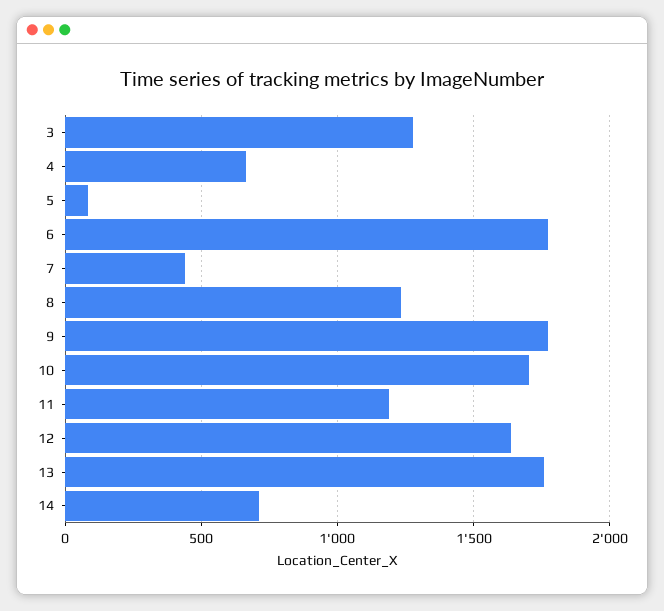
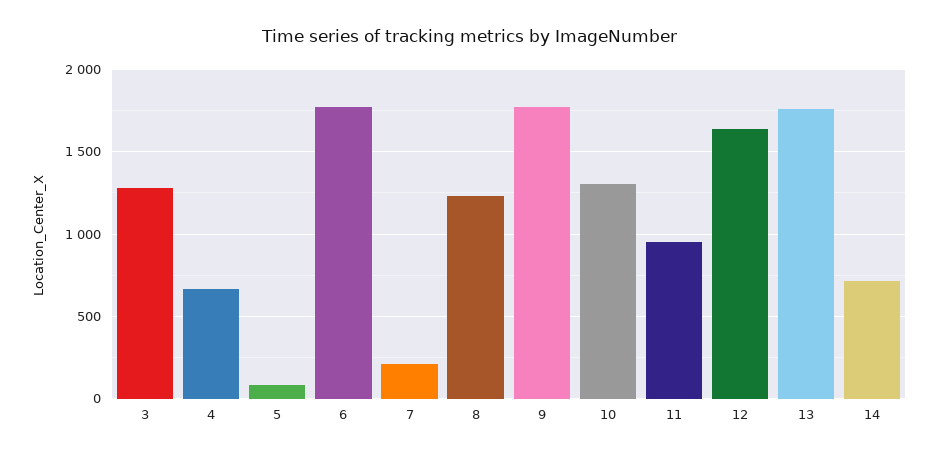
  {
    "3": 1300,
    "4": 650,
    "5": 100,
    "6": 1750,
-   "7": 450,
+   "7": 200,
    "8": 1250,
    "9": 1750,
-   "10": 1700,
+   "10": 1300,
-   "11": 1200,
+   "11": 950,
    "12": 1650,
    "13": 1750,
    "14": 700
  }

